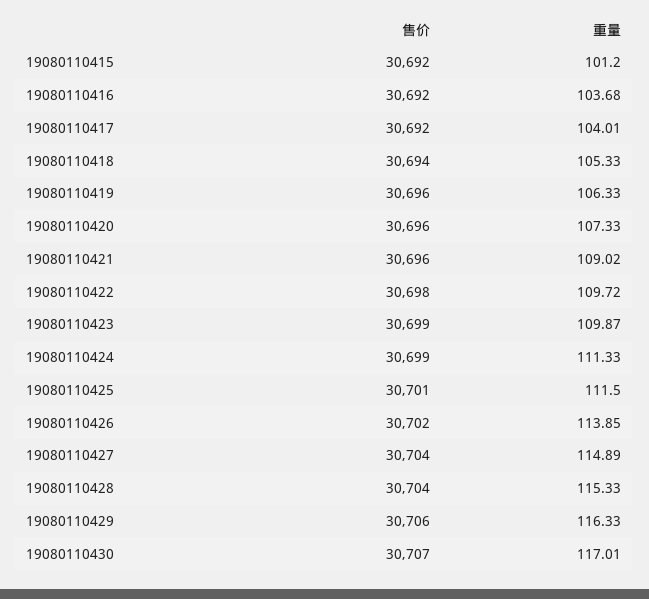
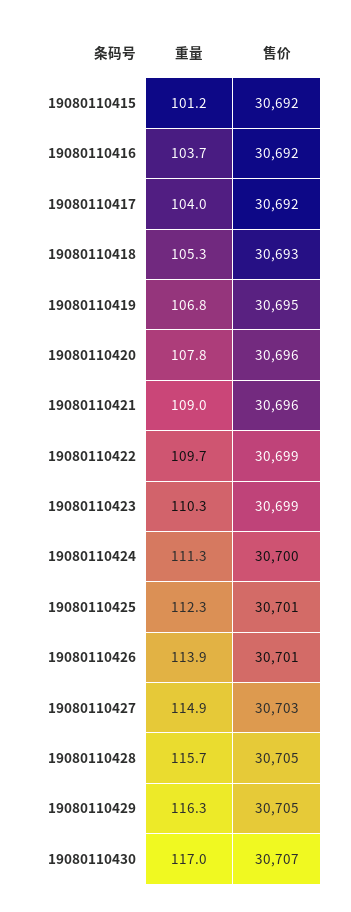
  {
    "售价": {
      "19080110415": 30692,
      "19080110416": 30692,
      "19080110417": 30692,
-     "19080110418": 30694,
+     "19080110418": 30693,
-     "19080110419": 30696,
+     "19080110419": 30695,
      "19080110420": 30696,
      "19080110421": 30696,
-     "19080110422": 30698,
+     "19080110422": 30699,
      "19080110423": 30699,
-     "19080110424": 30699,
+     "19080110424": 30700,
      "19080110425": 30701,
-     "19080110426": 30702,
+     "19080110426": 30701,
-     "19080110427": 30704,
+     "19080110427": 30703,
-     "19080110428": 30704,
+     "19080110428": 30705,
-     "19080110429": 30706,
+     "19080110429": 30705,
      "19080110430": 30707
    },
    "重量": {
      "19080110415": 101.2,
      "19080110416": 103.68,
      "19080110417": 104.01,
      "19080110418": 105.33,
-     "19080110419": 106.33,
+     "19080110419": 106.8,
-     "19080110420": 107.33,
+     "19080110420": 107.8,
      "19080110421": 109.02,
      "19080110422": 109.72,
-     "19080110423": 109.87,
+     "19080110423": 110.3,
      "19080110424": 111.33,
-     "19080110425": 111.5,
+     "19080110425": 112.3,
      "19080110426": 113.85,
      "19080110427": 114.89,
-     "19080110428": 115.33,
+     "19080110428": 115.7,
      "19080110429": 116.33,
      "19080110430": 117.01
    }
  }

